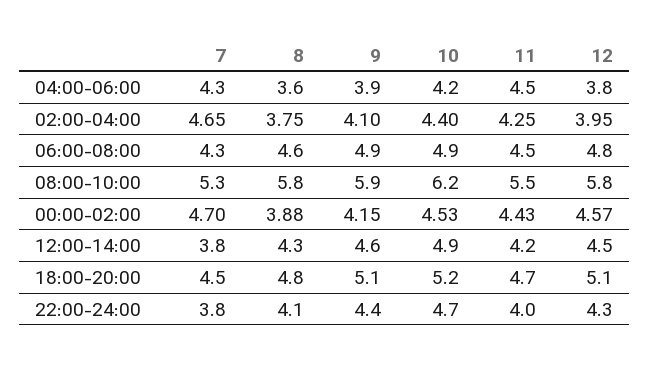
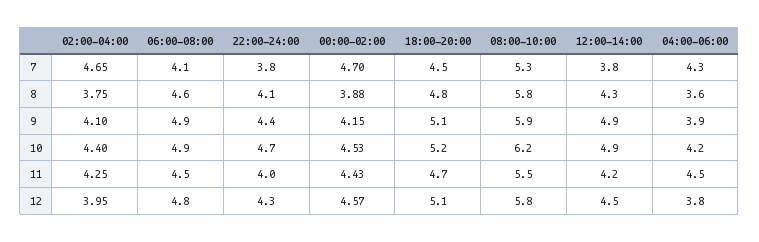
  {
    "7": {
      "04:00-06:00": 4.3,
      "02:00-04:00": 4.65,
-     "06:00-08:00": 4.3,
+     "06:00-08:00": 4.1,
      "08:00-10:00": 5.3,
      "00:00-02:00": 4.7,
      "12:00-14:00": 3.8,
      "18:00-20:00": 4.5,
      "22:00-24:00": 3.8
    },
    "8": {
      "04:00-06:00": 3.6,
      "02:00-04:00": 3.75,
      "06:00-08:00": 4.6,
      "08:00-10:00": 5.8,
      "00:00-02:00": 3.88,
      "12:00-14:00": 4.3,
      "18:00-20:00": 4.8,
      "22:00-24:00": 4.1
    },
    "9": {
      "04:00-06:00": 3.9,
      "02:00-04:00": 4.1,
      "06:00-08:00": 4.9,
      "08:00-10:00": 5.9,
      "00:00-02:00": 4.15,
-     "12:00-14:00": 4.6,
+     "12:00-14:00": 4.9,
      "18:00-20:00": 5.1,
      "22:00-24:00": 4.4
    },
    "10": {
      "04:00-06:00": 4.2,
      "02:00-04:00": 4.4,
      "06:00-08:00": 4.9,
      "08:00-10:00": 6.2,
      "00:00-02:00": 4.53,
      "12:00-14:00": 4.9,
      "18:00-20:00": 5.2,
      "22:00-24:00": 4.7
    },
    "11": {
      "04:00-06:00": 4.5,
      "02:00-04:00": 4.25,
      "06:00-08:00": 4.5,
      "08:00-10:00": 5.5,
      "00:00-02:00": 4.43,
      "12:00-14:00": 4.2,
      "18:00-20:00": 4.7,
      "22:00-24:00": 4
    },
    "12": {
      "04:00-06:00": 3.8,
      "02:00-04:00": 3.95,
      "06:00-08:00": 4.8,
      "08:00-10:00": 5.8,
      "00:00-02:00": 4.57,
      "12:00-14:00": 4.5,
      "18:00-20:00": 5.1,
      "22:00-24:00": 4.3
    }
  }

